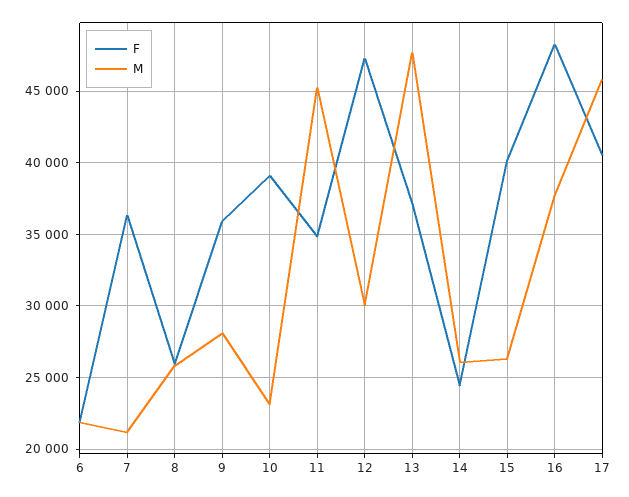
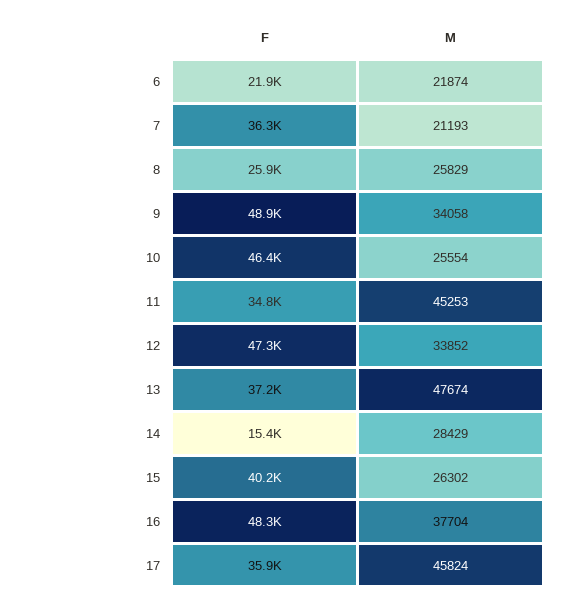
  {
    "F": {
      "6": 21900,
      "7": 36300,
      "8": 25900,
-     "9": 36000,
+     "9": 48900,
-     "10": 39000,
+     "10": 46400,
      "11": 34800,
      "12": 47300,
      "13": 37200,
-     "14": 24500,
+     "14": 15400,
      "15": 40200,
      "16": 48300,
-     "17": 40500
+     "17": 35900
    },
    "M": {
      "6": 21874,
      "7": 21193,
      "8": 25829,
-     "9": 28000,
+     "9": 34058,
-     "10": 23000,
+     "10": 25554,
      "11": 45253,
-     "12": 30000,
+     "12": 33852,
      "13": 47674,
-     "14": 26000,
+     "14": 28429,
      "15": 26302,
      "16": 37704,
      "17": 45824
    }
  }

